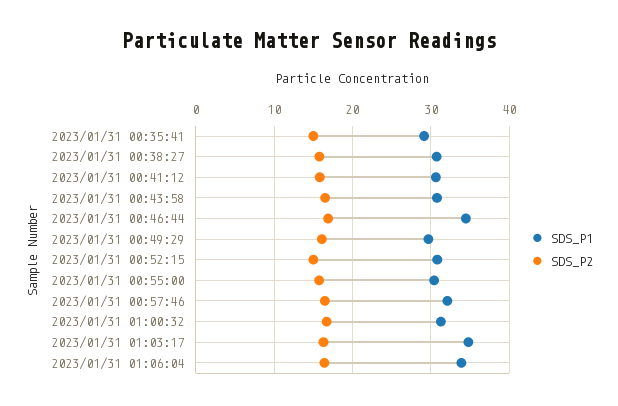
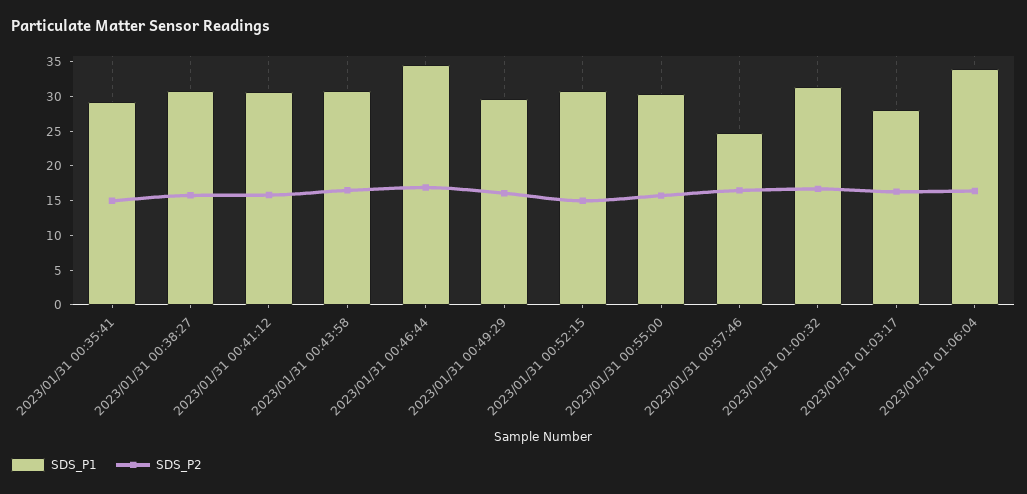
  {
    "SDS_P1": {
      "2023/01/31 00:35:41": 29,
      "2023/01/31 00:38:27": 31,
      "2023/01/31 00:41:12": 31,
      "2023/01/31 00:43:58": 31,
      "2023/01/31 00:46:44": 35,
      "2023/01/31 00:49:29": 30,
      "2023/01/31 00:52:15": 31,
      "2023/01/31 00:55:00": 30,
-     "2023/01/31 00:57:46": 32,
+     "2023/01/31 00:57:46": 25,
      "2023/01/31 01:00:32": 31,
-     "2023/01/31 01:03:17": 35,
+     "2023/01/31 01:03:17": 27.5,
      "2023/01/31 01:06:04": 34
    },
    "SDS_P2": {
      "2023/01/31 00:35:41": 15,
      "2023/01/31 00:38:27": 16,
      "2023/01/31 00:41:12": 16,
      "2023/01/31 00:43:58": 17,
      "2023/01/31 00:46:44": 17,
      "2023/01/31 00:49:29": 16,
      "2023/01/31 00:52:15": 15,
      "2023/01/31 00:55:00": 16,
      "2023/01/31 00:57:46": 16,
      "2023/01/31 01:00:32": 17,
      "2023/01/31 01:03:17": 16,
      "2023/01/31 01:06:04": 16
    }
  }

